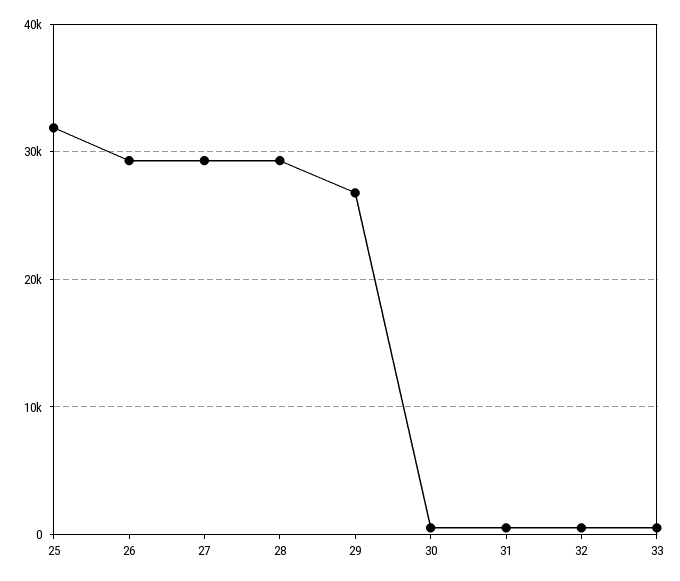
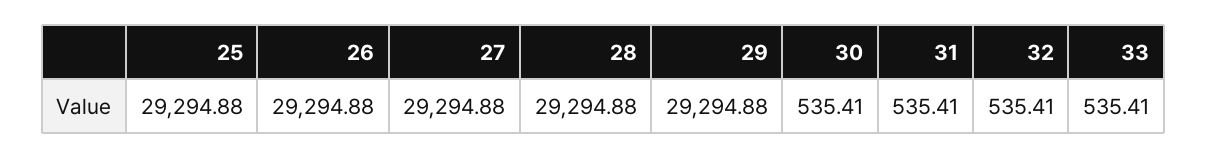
  {
-   "25": 32000,
+   "25": 29294.88,
    "26": 29294.88,
    "27": 29294.88,
    "28": 29294.88,
-   "29": 27000,
+   "29": 29294.88,
    "30": 535.41,
    "31": 535.41,
    "32": 535.41,
    "33": 535.41
  }

